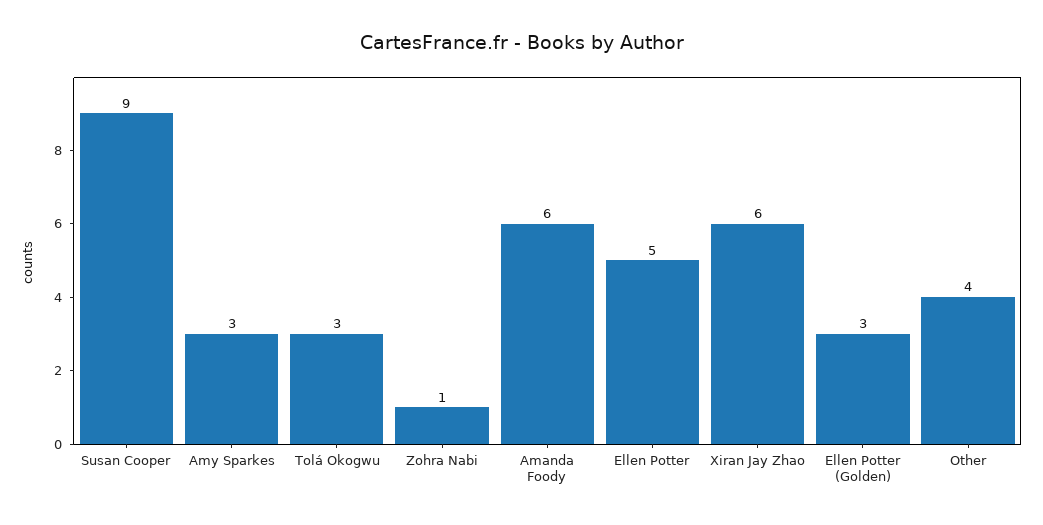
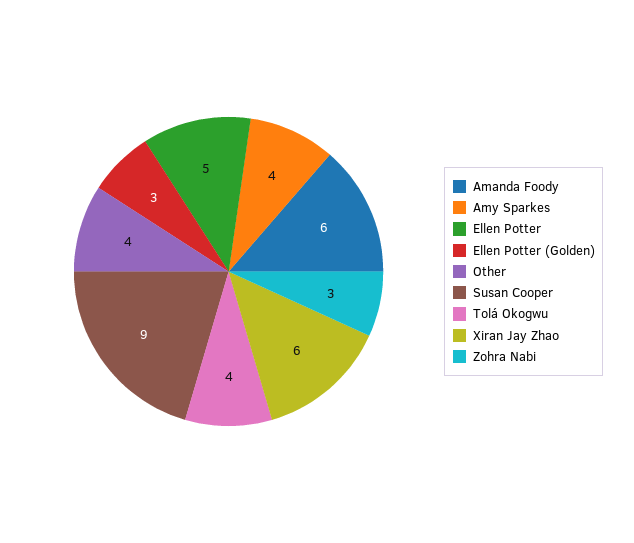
  {
    "Susan Cooper": 9,
-   "Amy Sparkes": 3,
+   "Amy Sparkes": 4,
-   "Tolá Okogwu": 3,
+   "Tolá Okogwu": 4,
-   "Zohra Nabi": 1,
+   "Zohra Nabi": 3,
    "Amanda Foody": 6,
    "Ellen Potter": 5,
    "Xiran Jay Zhao": 6,
    "Ellen Potter (Golden)": 3,
    "Other": 4
  }

